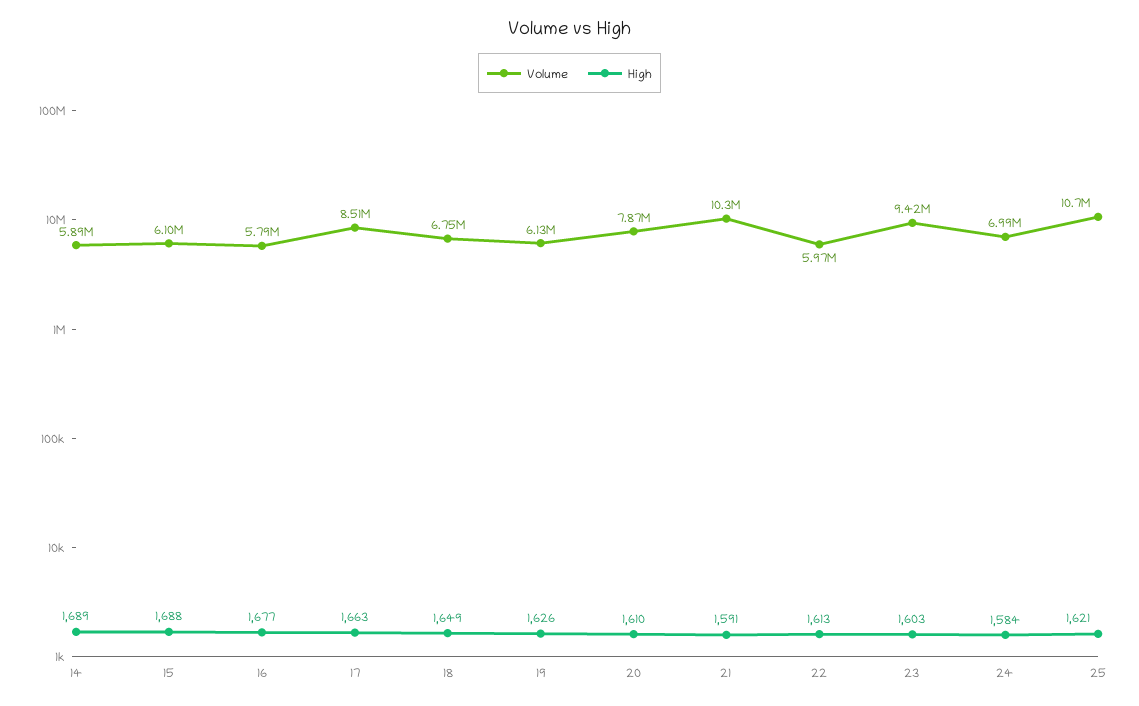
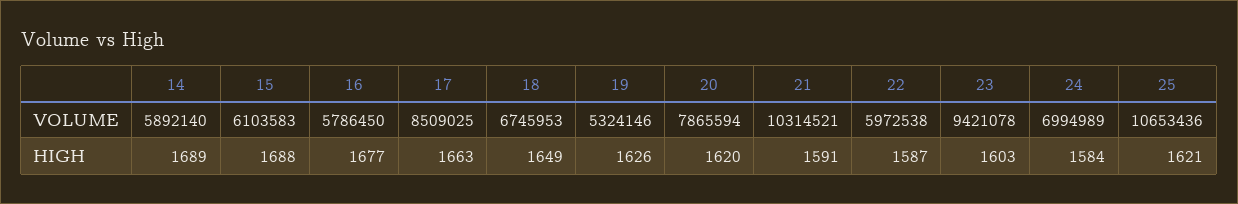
  {
    "Volume": {
      "14": 5892140,
      "15": 6103583,
      "16": 5786450,
      "17": 8509025,
      "18": 6745953,
-     "19": 6130000,
+     "19": 5324146,
      "20": 7865594,
      "21": 10314521,
      "22": 5972538,
      "23": 9421078,
      "24": 6994989,
      "25": 10653436
    },
    "High": {
      "14": 1689,
      "15": 1688,
      "16": 1677,
      "17": 1663,
      "18": 1649,
      "19": 1626,
-     "20": 1610,
+     "20": 1620,
      "21": 1591,
-     "22": 1613,
+     "22": 1587,
      "23": 1603,
      "24": 1584,
      "25": 1621
    }
  }

